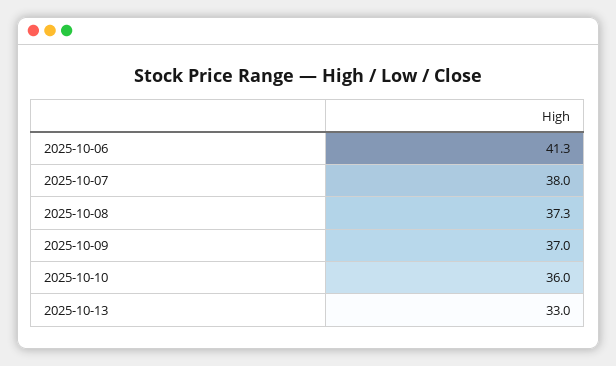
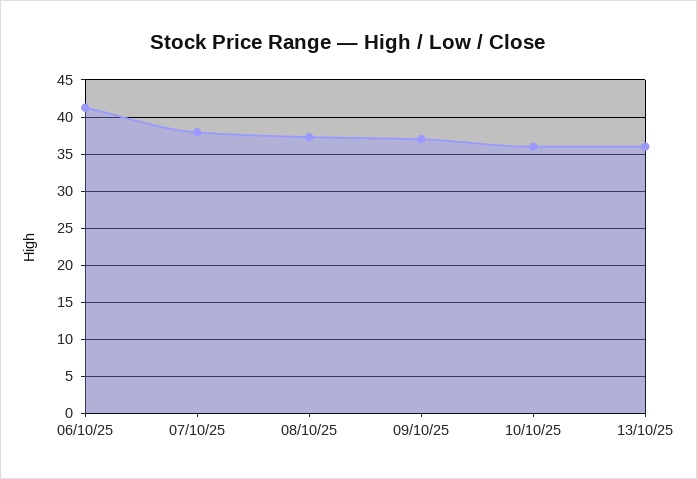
  {
    "2025-10-06": 41.3,
    "2025-10-07": 38,
    "2025-10-08": 37.3,
    "2025-10-09": 37,
    "2025-10-10": 36,
-   "2025-10-13": 33
+   "2025-10-13": 36
  }

